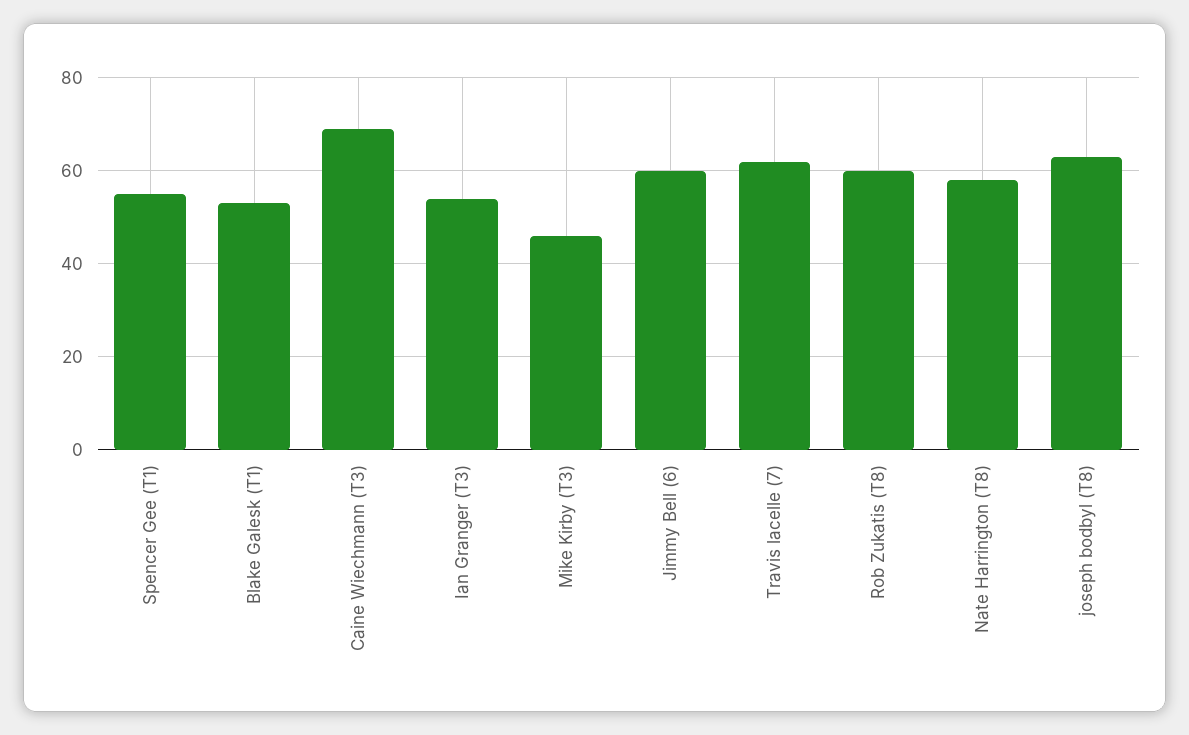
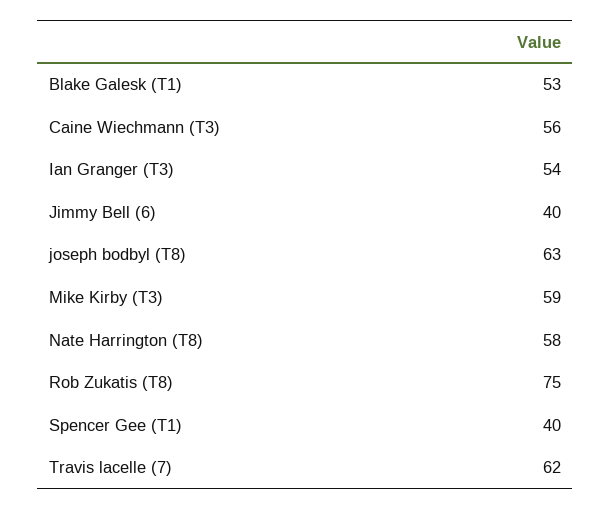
  {
-   "Spencer Gee (T1)": 55,
+   "Spencer Gee (T1)": 40,
    "Blake Galesk (T1)": 53,
-   "Caine Wiechmann (T3)": 70,
+   "Caine Wiechmann (T3)": 56,
    "Ian Granger (T3)": 54,
-   "Mike Kirby (T3)": 45,
+   "Mike Kirby (T3)": 59,
-   "Jimmy Bell (6)": 60,
+   "Jimmy Bell (6)": 40,
    "Travis lacelle (7)": 62,
-   "Rob Zukatis (T8)": 60,
+   "Rob Zukatis (T8)": 75,
    "Nate Harrington (T8)": 58,
    "joseph bodbyl (T8)": 63
  }

